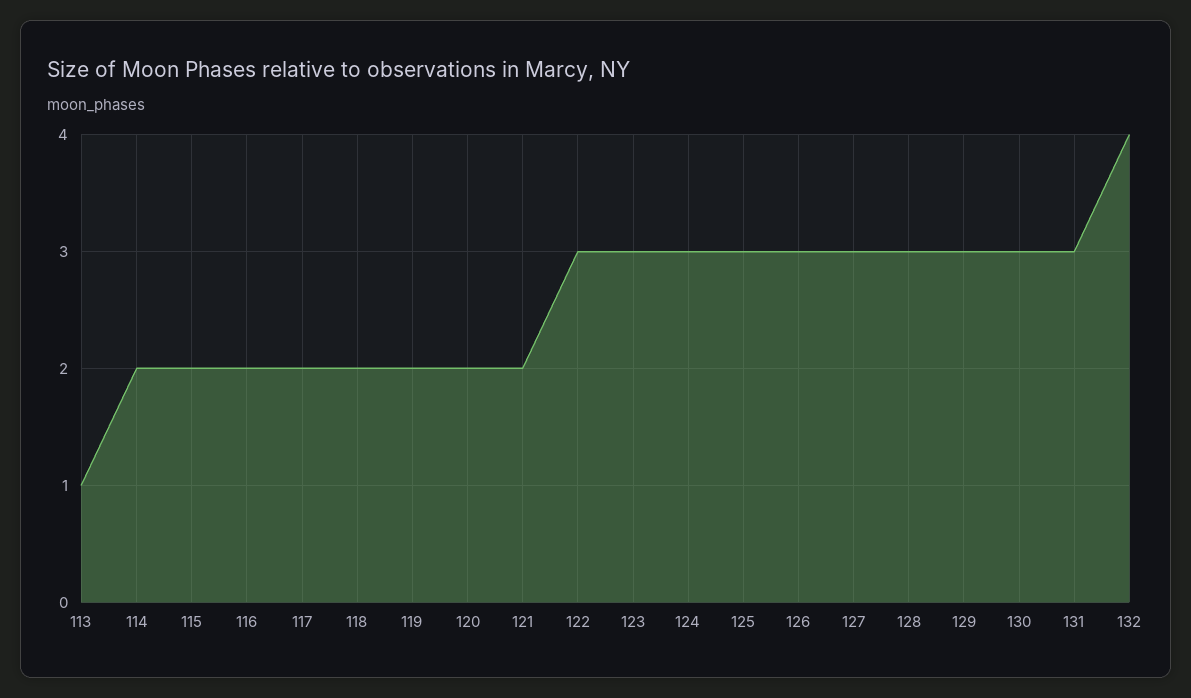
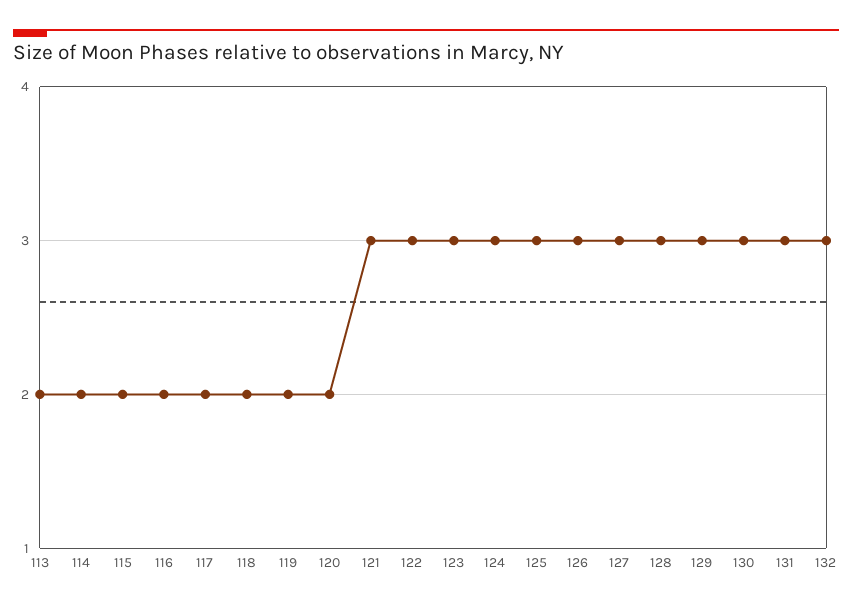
  {
-   "113": 1,
+   "113": 2,
    "114": 2,
    "115": 2,
    "116": 2,
    "117": 2,
    "118": 2,
    "119": 2,
    "120": 2,
-   "121": 2,
+   "121": 3,
    "122": 3,
    "123": 3,
    "124": 3,
    "125": 3,
    "126": 3,
    "127": 3,
    "128": 3,
    "129": 3,
    "130": 3,
    "131": 3,
-   "132": 4
+   "132": 3
  }

